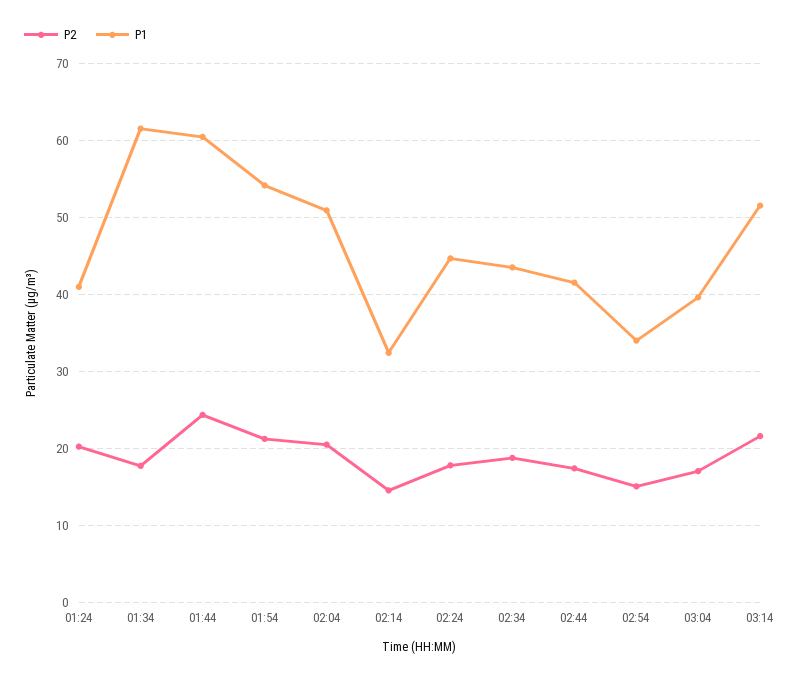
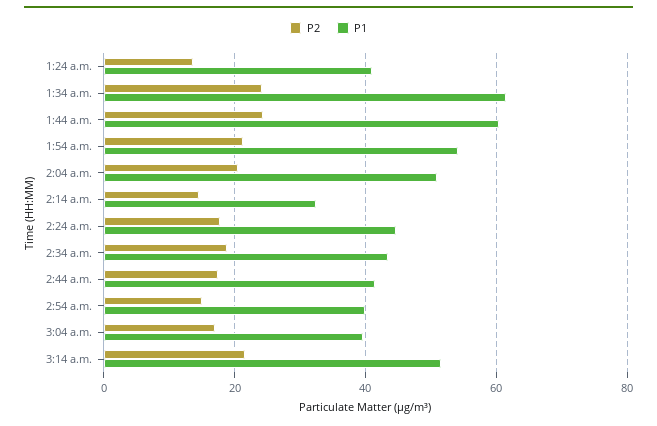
  {
    "P2": {
-     "01:24": 20,
+     "01:24": 14,
-     "01:34": 18,
+     "01:34": 24,
      "01:44": 24,
      "01:54": 21,
      "02:04": 21,
      "02:14": 15,
      "02:24": 18,
      "02:34": 19,
      "02:44": 17,
      "02:54": 15,
      "03:04": 17,
      "03:14": 22
    },
    "P1": {
      "01:24": 41,
      "01:34": 62,
      "01:44": 60,
      "01:54": 54,
      "02:04": 51,
      "02:14": 32,
      "02:24": 45,
      "02:34": 44,
      "02:44": 42,
-     "02:54": 34,
+     "02:54": 40,
      "03:04": 40,
      "03:14": 52
    }
  }

